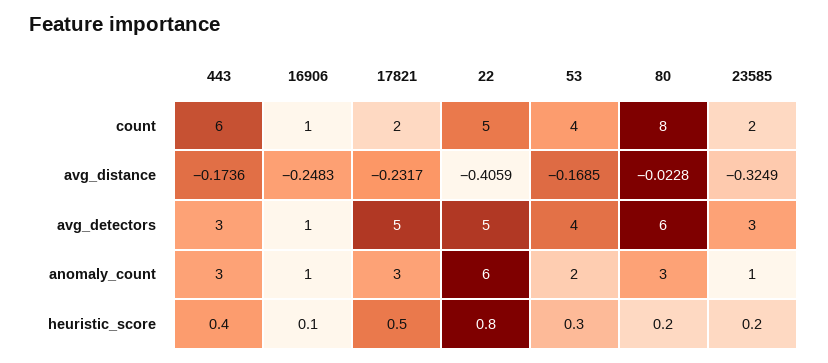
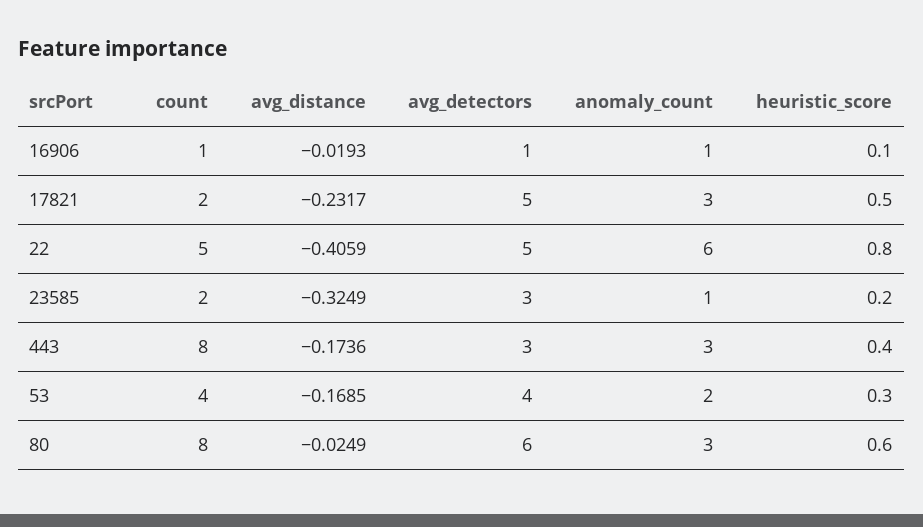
  {
    "443": {
-     "count": 6,
+     "count": 8,
      "avg_distance": -0.1736,
      "avg_detectors": 3,
      "anomaly_count": 3,
      "heuristic_score": 0.4
    },
    "16906": {
      "count": 1,
-     "avg_distance": -0.2483,
+     "avg_distance": -0.0193,
      "avg_detectors": 1,
      "anomaly_count": 1,
      "heuristic_score": 0.1
    },
    "17821": {
      "count": 2,
      "avg_distance": -0.2317,
      "avg_detectors": 5,
      "anomaly_count": 3,
      "heuristic_score": 0.5
    },
    "22": {
      "count": 5,
      "avg_distance": -0.4059,
      "avg_detectors": 5,
      "anomaly_count": 6,
      "heuristic_score": 0.8
    },
    "53": {
      "count": 4,
      "avg_distance": -0.1685,
      "avg_detectors": 4,
      "anomaly_count": 2,
      "heuristic_score": 0.3
    },
    "80": {
      "count": 8,
-     "avg_distance": -0.0228,
+     "avg_distance": -0.0249,
      "avg_detectors": 6,
      "anomaly_count": 3,
-     "heuristic_score": 0.2
+     "heuristic_score": 0.6
    },
    "23585": {
      "count": 2,
      "avg_distance": -0.3249,
      "avg_detectors": 3,
      "anomaly_count": 1,
      "heuristic_score": 0.2
    }
  }

